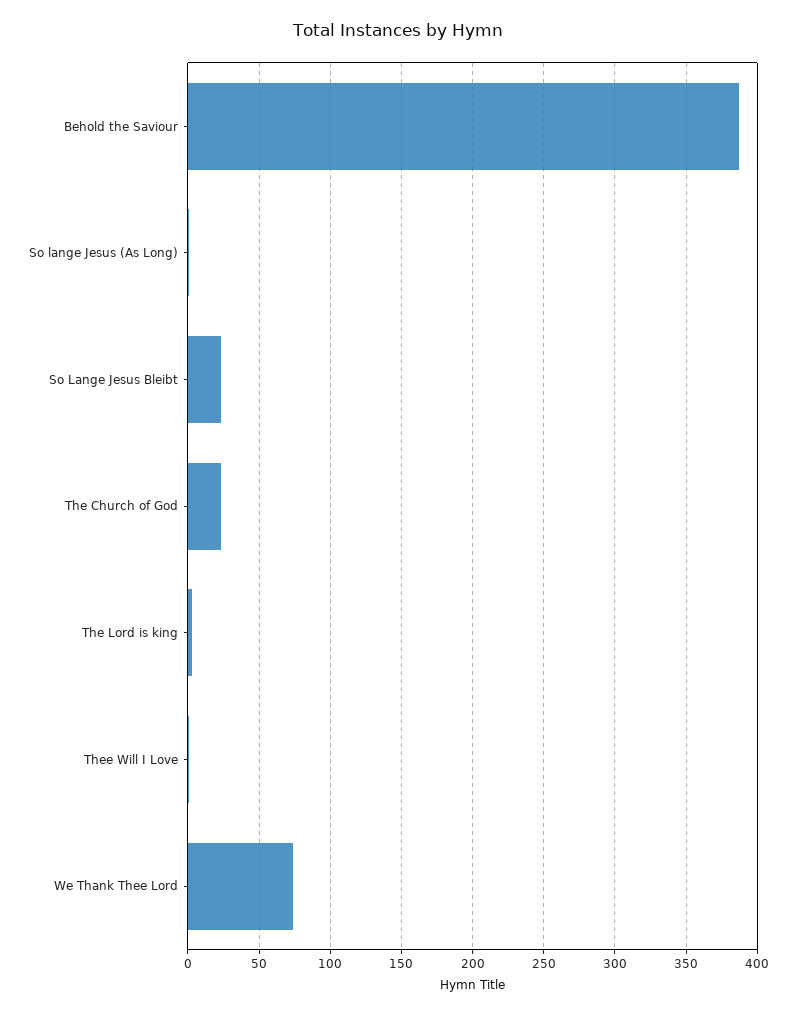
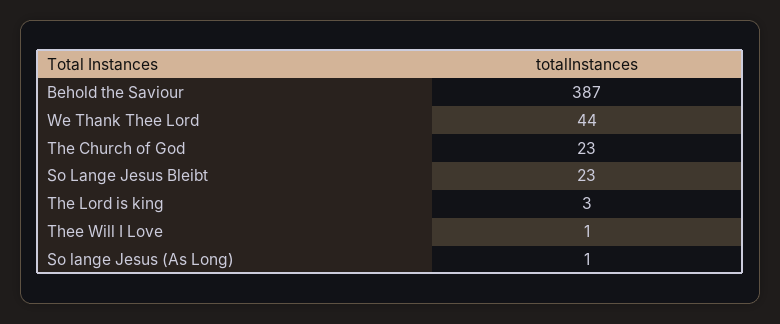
  {
    "Behold the Saviour": 387,
    "So lange Jesus (As Long)": 1,
    "So Lange Jesus Bleibt": 23,
    "The Church of God": 23,
    "The Lord is king": 3,
    "Thee Will I Love": 1,
-   "We Thank Thee Lord": 75
+   "We Thank Thee Lord": 44
  }

